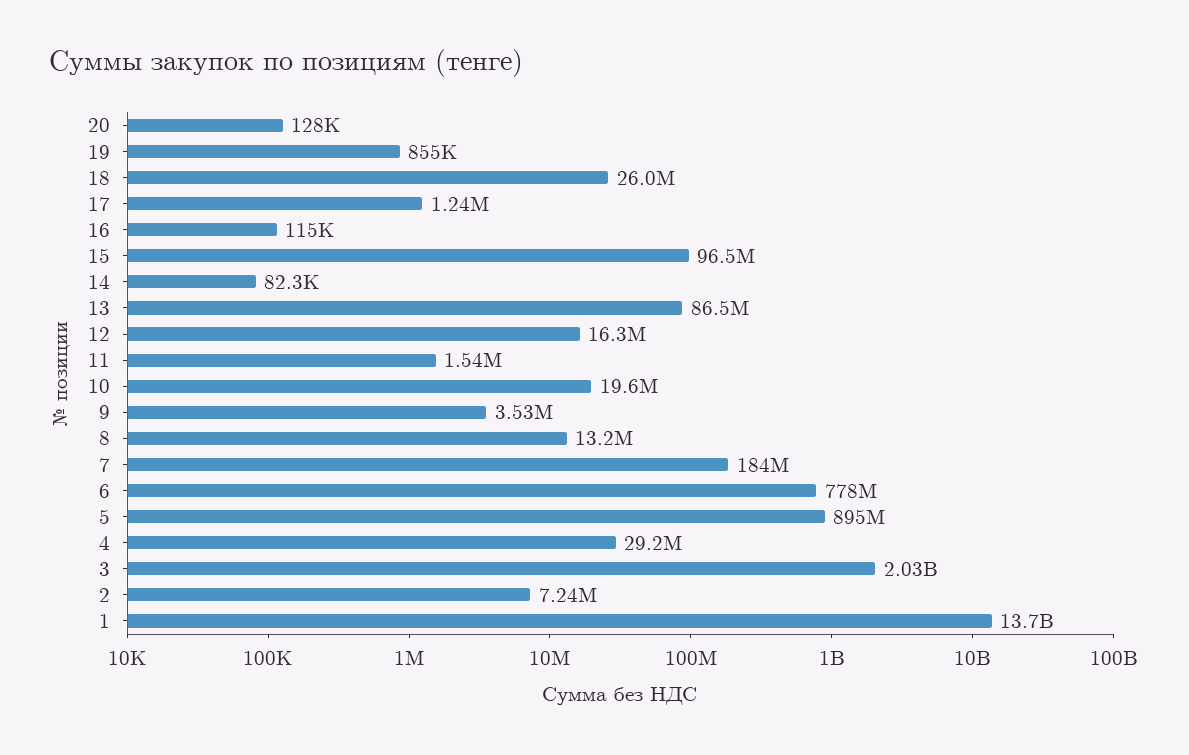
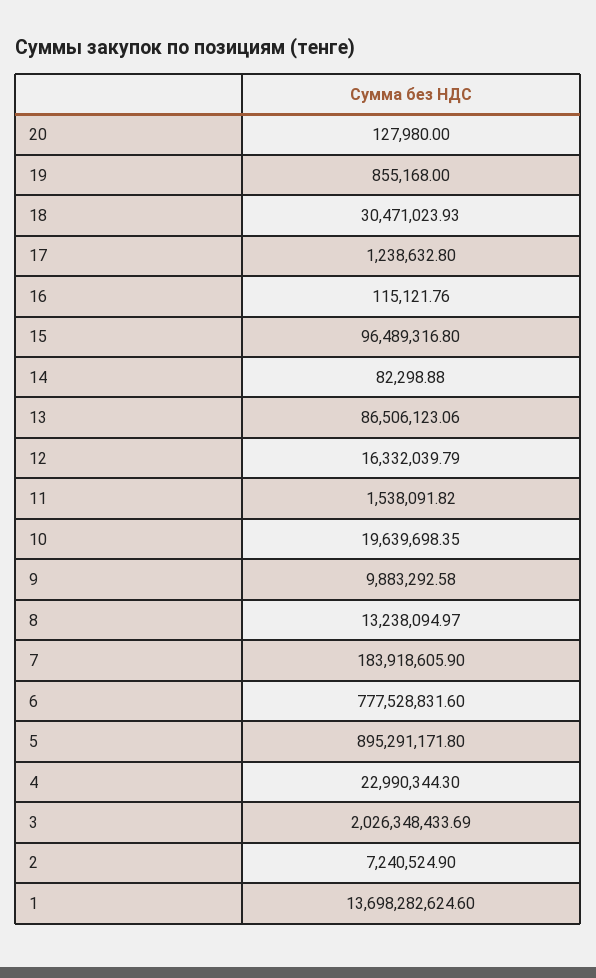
  {
    "20": 127980,
    "19": 855168,
-   "18": 26000000,
+   "18": 30471023.93,
    "17": 1238632.8,
    "16": 115121.76,
    "15": 96489316.8,
    "14": 82298.88,
    "13": 86506123.06,
    "12": 16332039.79,
    "11": 1538091.82,
    "10": 19639698.35,
-   "9": 3530000,
+   "9": 9883292.58,
    "8": 13238094.97,
    "7": 183918605.9,
    "6": 777528831.6,
    "5": 895291171.8,
-   "4": 29200000,
+   "4": 22990344.3,
    "3": 2026348433.69,
    "2": 7240524.9,
    "1": 13698282624.6
  }

